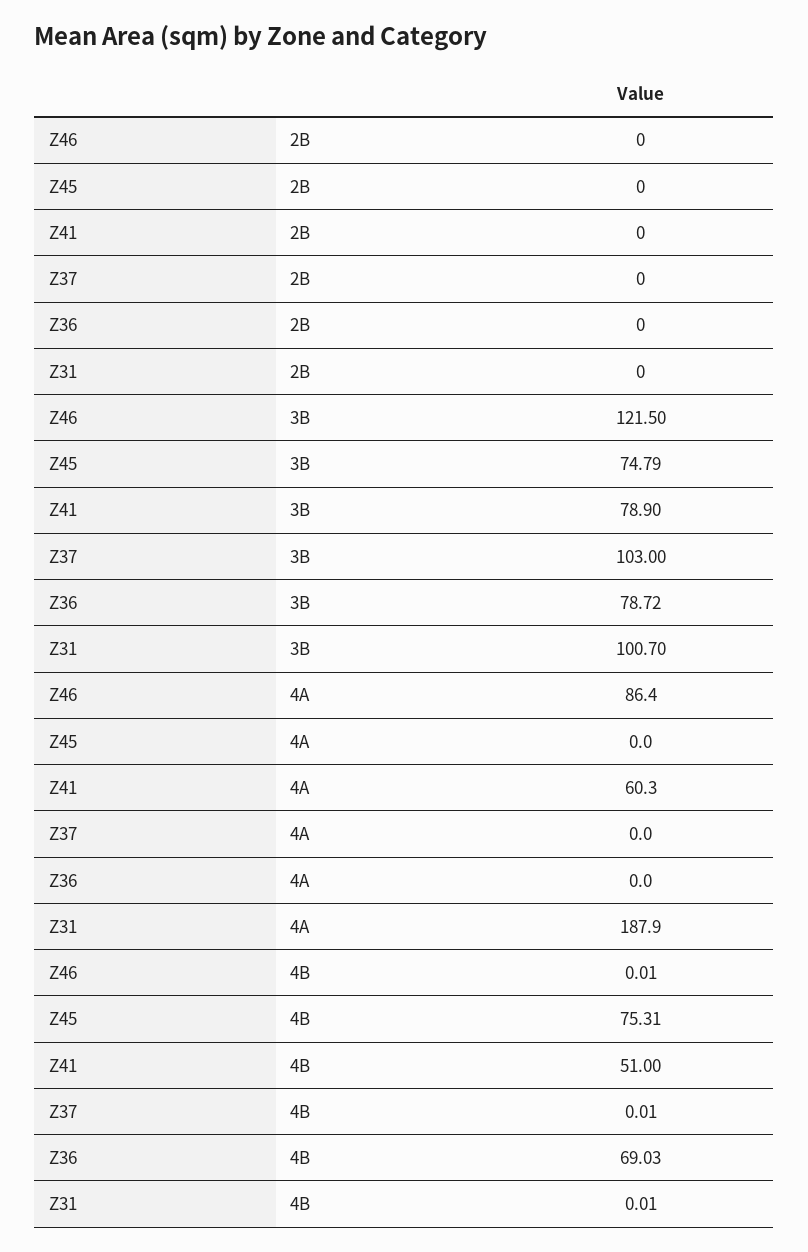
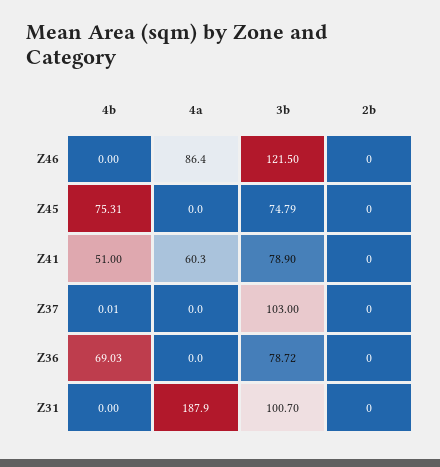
  {
    "Z46": {
      "2B": 0,
      "3B": 121.5,
      "4A": 86.4,
-     "4B": 0.01
+     "4B": 0
    },
    "Z45": {
      "2B": 0,
      "3B": 74.79,
      "4A": 0,
      "4B": 75.31
    },
    "Z41": {
      "2B": 0,
      "3B": 78.9,
      "4A": 60.3,
      "4B": 51
    },
    "Z37": {
      "2B": 0,
      "3B": 103,
      "4A": 0,
      "4B": 0.01
    },
    "Z36": {
      "2B": 0,
      "3B": 78.72,
      "4A": 0,
      "4B": 69.03
    },
    "Z31": {
      "2B": 0,
      "3B": 100.7,
      "4A": 187.9,
-     "4B": 0.01
+     "4B": 0
    }
  }

